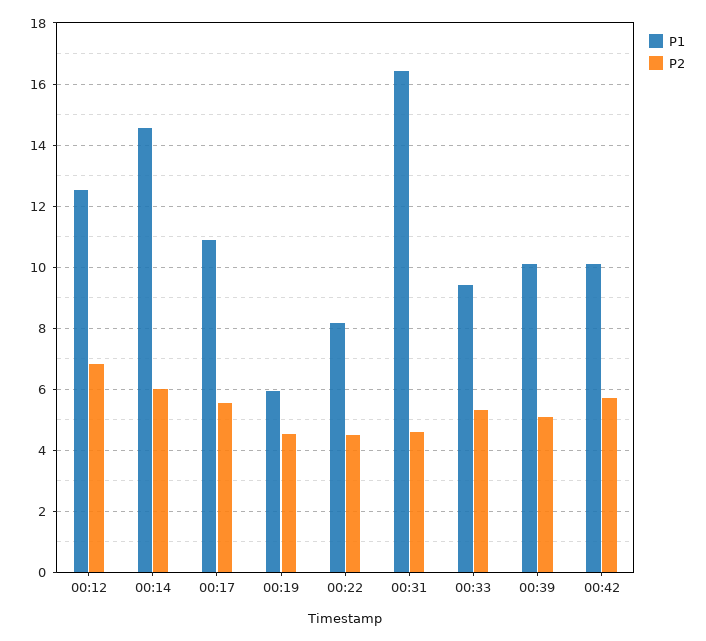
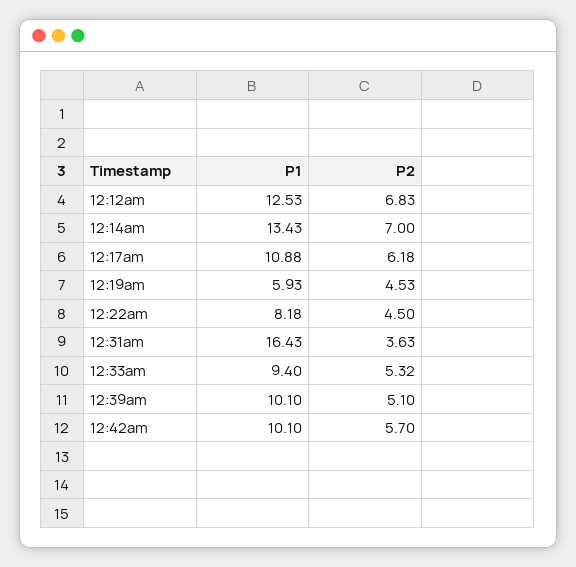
  {
    "P1": {
      "00:12": 12.53,
-     "00:14": 14.6,
+     "00:14": 13.43,
      "00:17": 10.88,
      "00:19": 5.93,
      "00:22": 8.18,
      "00:31": 16.43,
      "00:33": 9.4,
      "00:39": 10.1,
      "00:42": 10.1
    },
    "P2": {
      "00:12": 6.83,
-     "00:14": 6,
+     "00:14": 7,
-     "00:17": 5.6,
+     "00:17": 6.18,
      "00:19": 4.53,
      "00:22": 4.5,
-     "00:31": 4.6,
+     "00:31": 3.63,
      "00:33": 5.32,
      "00:39": 5.1,
      "00:42": 5.7
    }
  }

